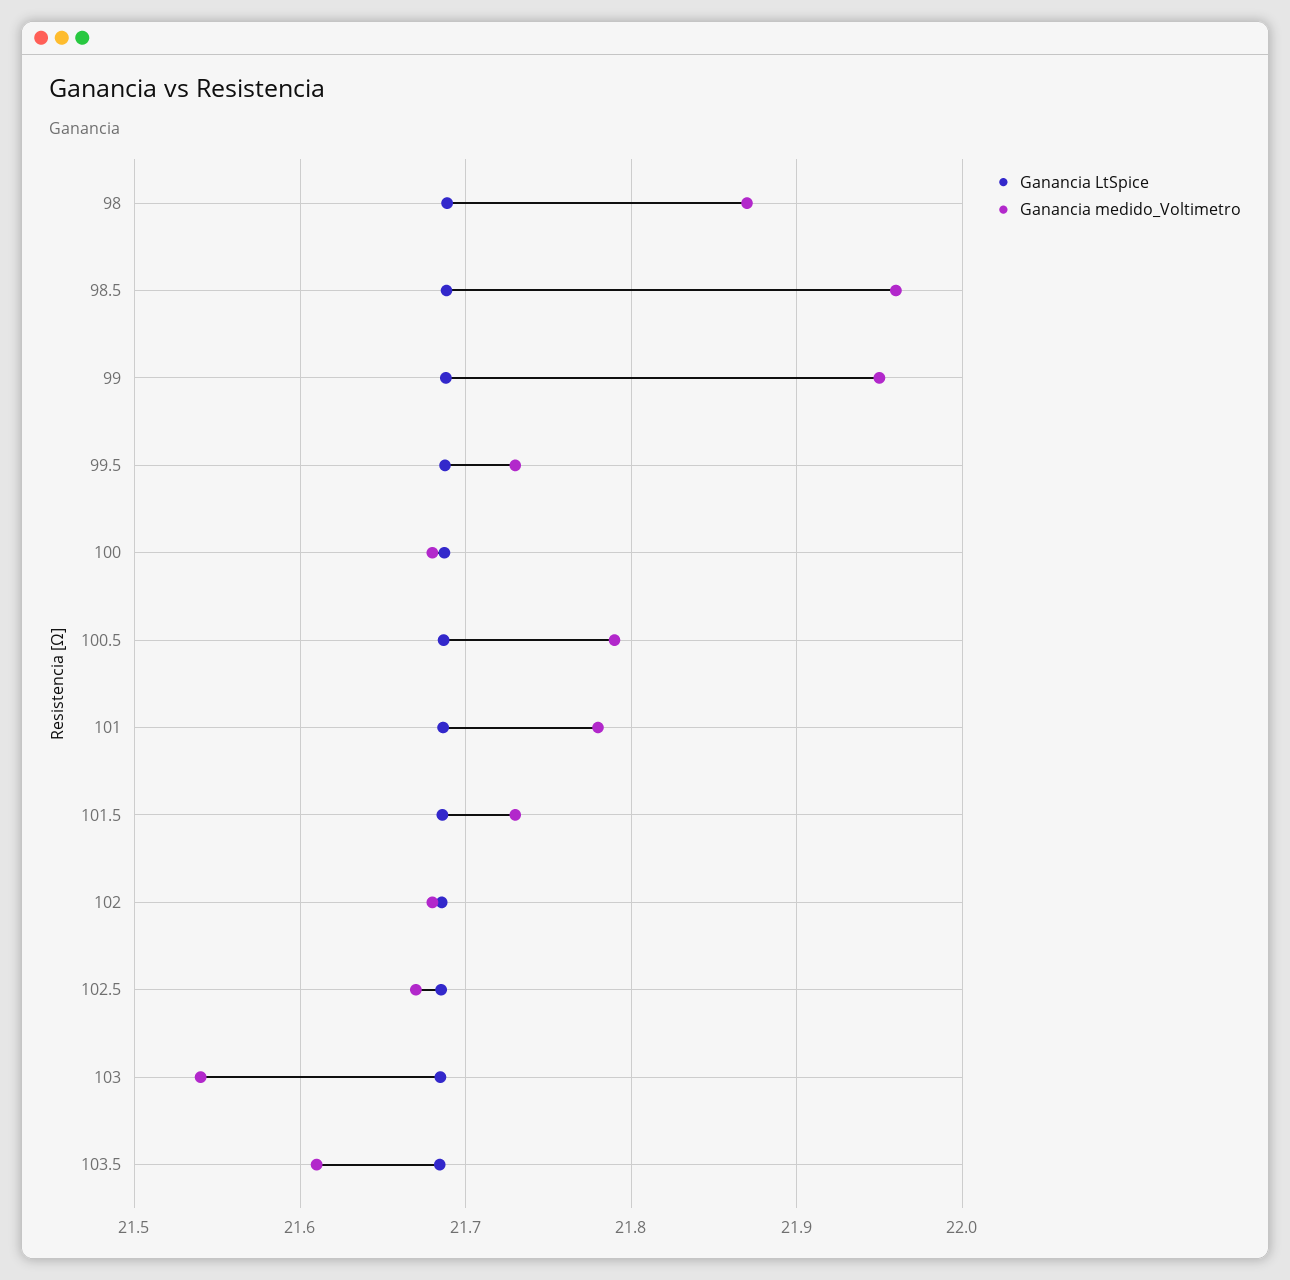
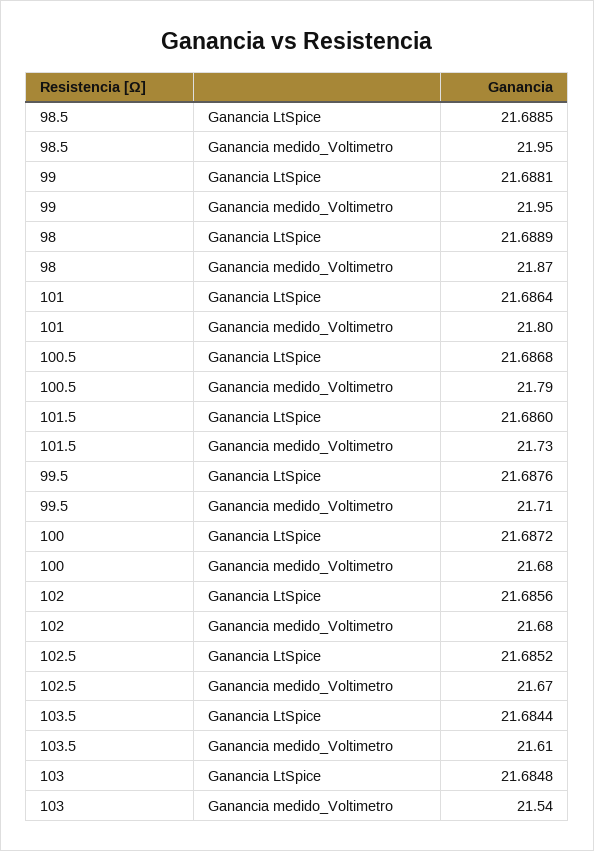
  {
    "Ganancia LtSpice": {
      "98": 21.6889,
      "98.5": 21.6885,
      "99": 21.6881,
      "99.5": 21.6876,
      "100": 21.6872,
      "100.5": 21.6868,
      "101": 21.6864,
      "101.5": 21.686,
      "102": 21.6856,
      "102.5": 21.6852,
      "103": 21.6848,
      "103.5": 21.6844
    },
    "Ganancia medido_Voltimetro": {
      "98": 21.87,
-     "98.5": 21.96,
+     "98.5": 21.95,
      "99": 21.95,
-     "99.5": 21.73,
+     "99.5": 21.71,
      "100": 21.68,
      "100.5": 21.79,
-     "101": 21.78,
+     "101": 21.8,
      "101.5": 21.73,
      "102": 21.68,
      "102.5": 21.67,
      "103": 21.54,
      "103.5": 21.61
    }
  }

